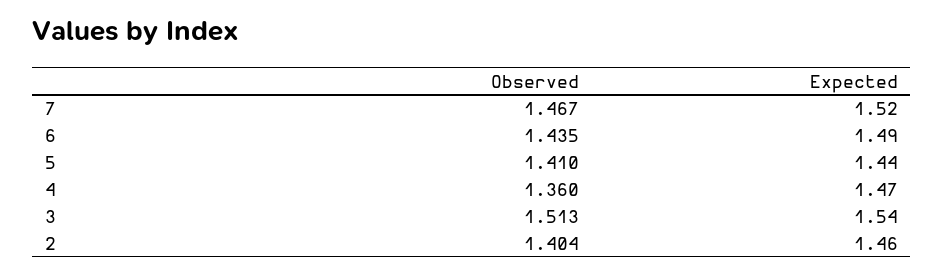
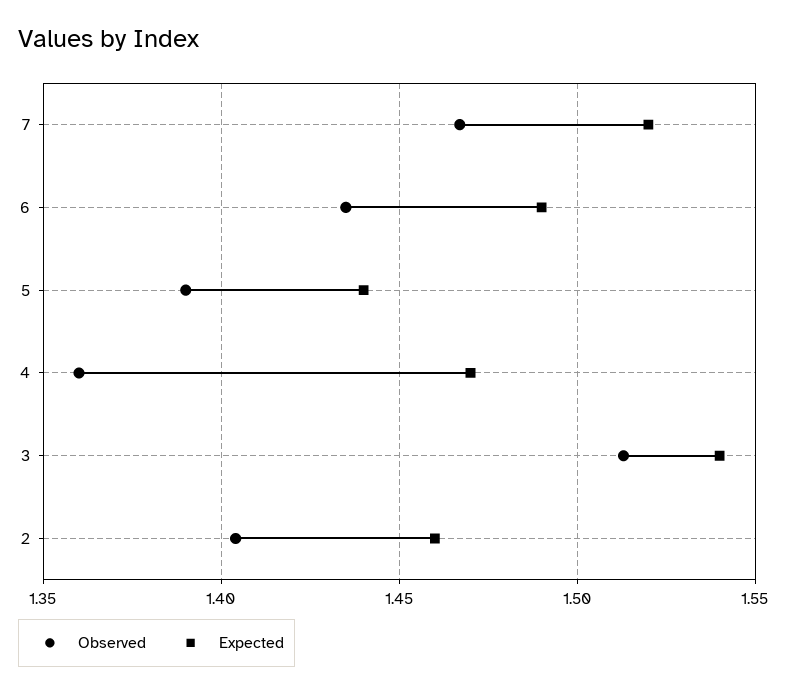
  {
    "Observed": {
      "7": 1.467,
      "6": 1.435,
-     "5": 1.41,
+     "5": 1.39,
      "4": 1.36,
      "3": 1.513,
      "2": 1.404
    },
    "Expected": {
      "7": 1.52,
      "6": 1.49,
      "5": 1.44,
      "4": 1.47,
      "3": 1.54,
      "2": 1.46
    }
  }

